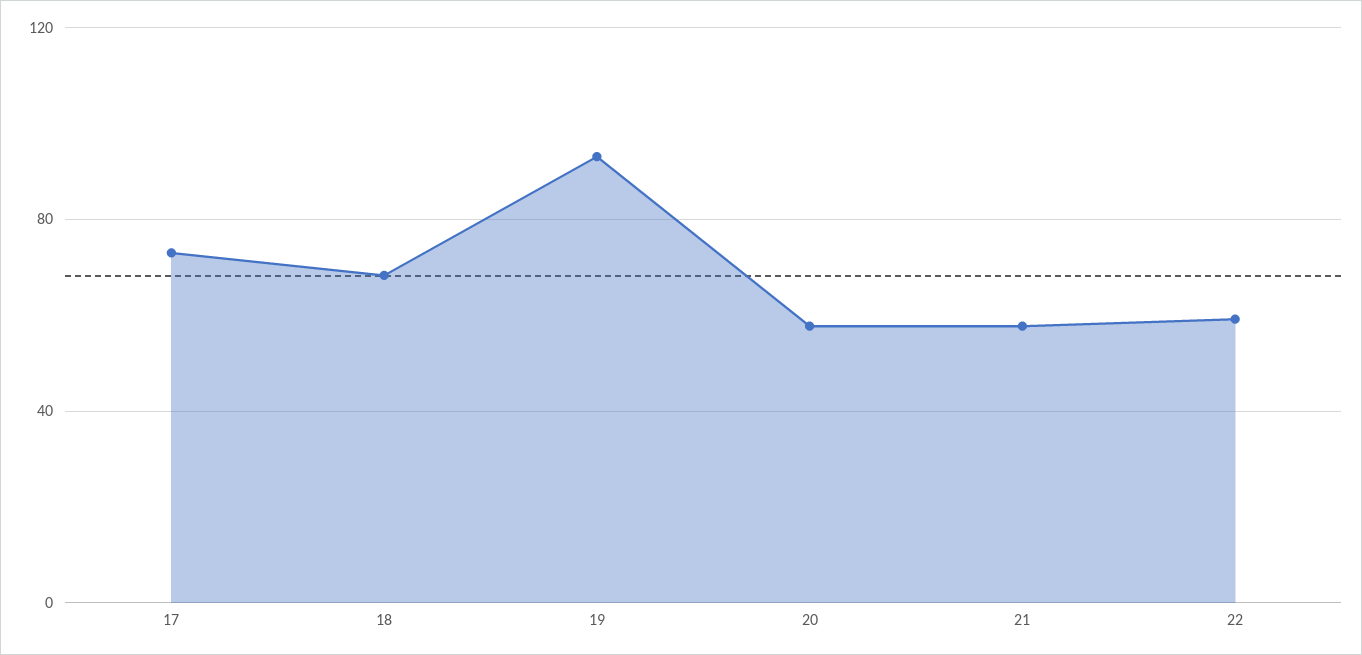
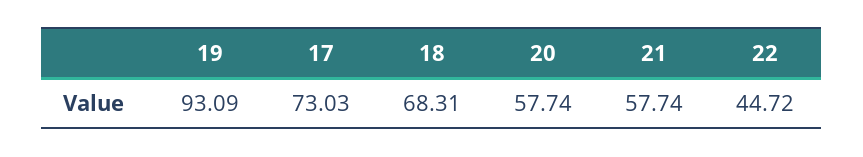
  {
    "17": 73.03,
    "18": 68.31,
    "19": 93.09,
    "20": 57.74,
    "21": 57.74,
-   "22": 60
+   "22": 44.72
  }

